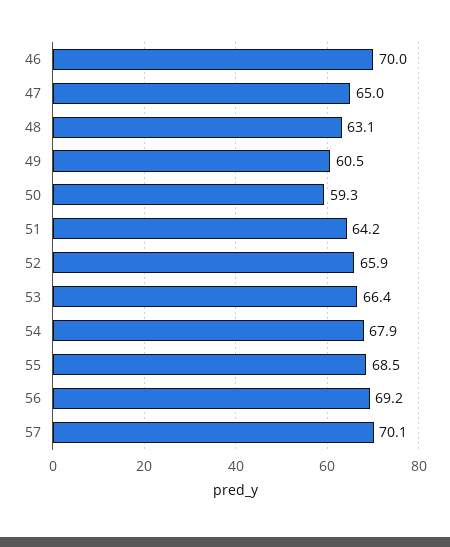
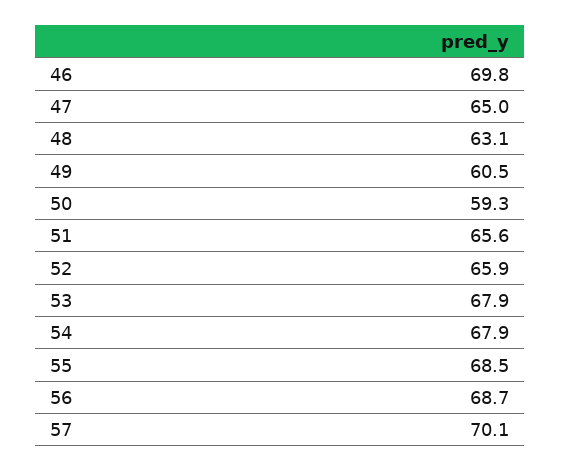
  {
-   "46": 70,
+   "46": 69.8,
    "47": 65,
    "48": 63.1,
    "49": 60.5,
    "50": 59.3,
-   "51": 64.2,
+   "51": 65.6,
    "52": 65.9,
-   "53": 66.4,
+   "53": 67.9,
    "54": 67.9,
    "55": 68.5,
-   "56": 69.2,
+   "56": 68.7,
    "57": 70.1
  }

